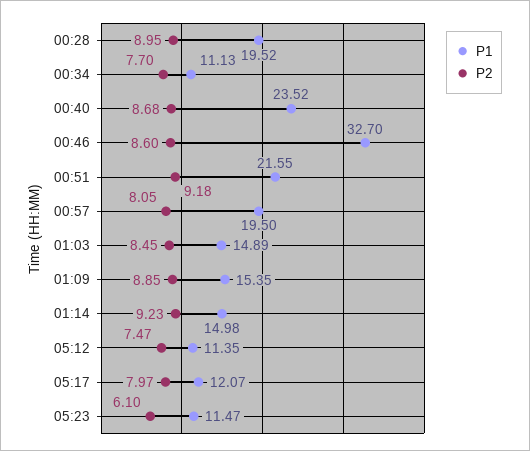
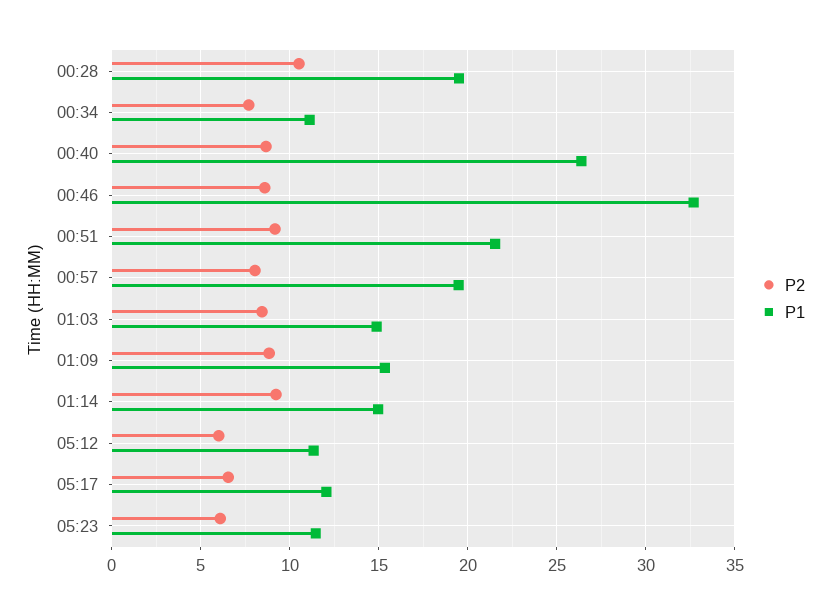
  {
    "P1": {
      "00:28": 19.52,
      "00:34": 11.13,
-     "00:40": 23.52,
+     "00:40": 26.5,
      "00:46": 32.7,
      "00:51": 21.55,
      "00:57": 19.5,
      "01:03": 14.89,
      "01:09": 15.35,
      "01:14": 14.98,
      "05:12": 11.35,
      "05:17": 12.07,
      "05:23": 11.47
    },
    "P2": {
-     "00:28": 8.95,
+     "00:28": 10.5,
      "00:34": 7.7,
      "00:40": 8.68,
      "00:46": 8.6,
      "00:51": 9.18,
      "00:57": 8.05,
      "01:03": 8.45,
      "01:09": 8.85,
      "01:14": 9.23,
-     "05:12": 7.47,
+     "05:12": 6,
-     "05:17": 7.97,
+     "05:17": 6.5,
      "05:23": 6.1
    }
  }

